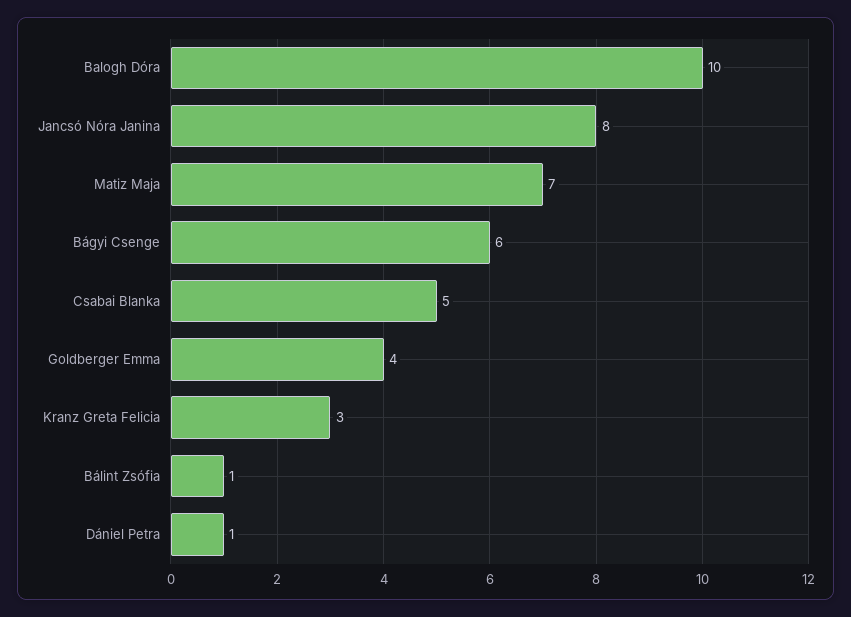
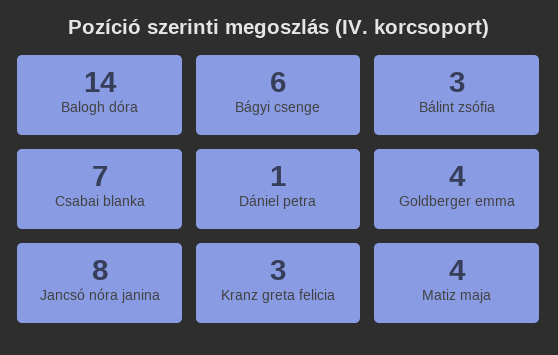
  {
-   "Balogh Dóra": 10,
+   "Balogh Dóra": 14,
    "Jancsó Nóra Janina": 8,
-   "Matiz Maja": 7,
+   "Matiz Maja": 4,
    "Bágyi Csenge": 6,
-   "Csabai Blanka": 5,
+   "Csabai Blanka": 7,
    "Goldberger Emma": 4,
    "Kranz Greta Felicia": 3,
-   "Bálint Zsófia": 1,
+   "Bálint Zsófia": 3,
    "Dániel Petra": 1
  }

